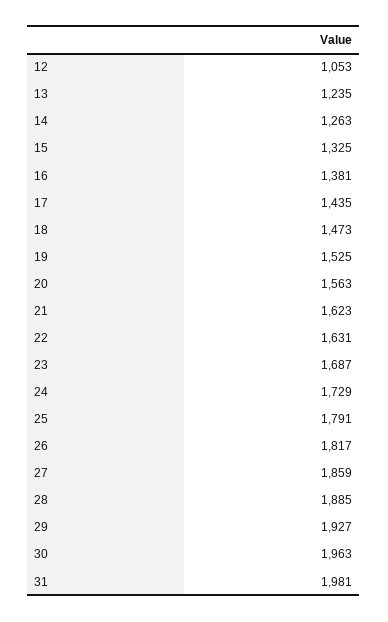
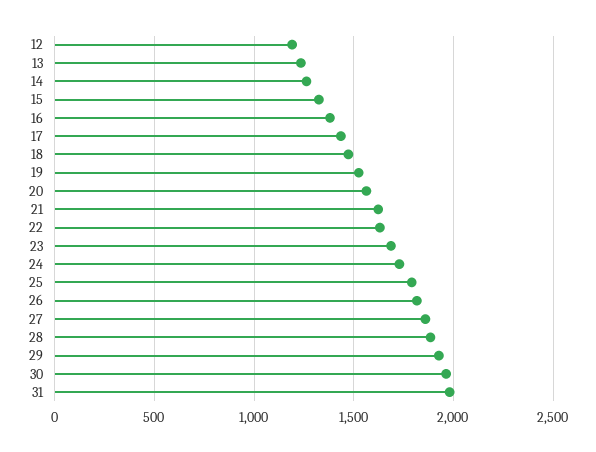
  {
-   "12": 1053,
+   "12": 1200,
    "13": 1235,
    "14": 1263,
    "15": 1325,
    "16": 1381,
    "17": 1435,
    "18": 1473,
    "19": 1525,
    "20": 1563,
    "21": 1623,
    "22": 1631,
    "23": 1687,
    "24": 1729,
    "25": 1791,
    "26": 1817,
    "27": 1859,
    "28": 1885,
    "29": 1927,
    "30": 1963,
    "31": 1981
  }

